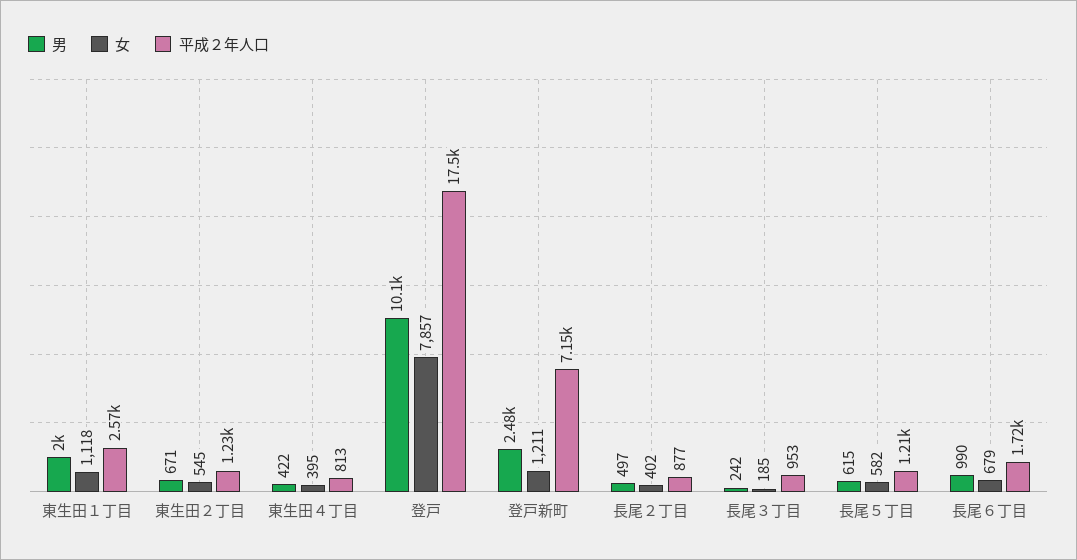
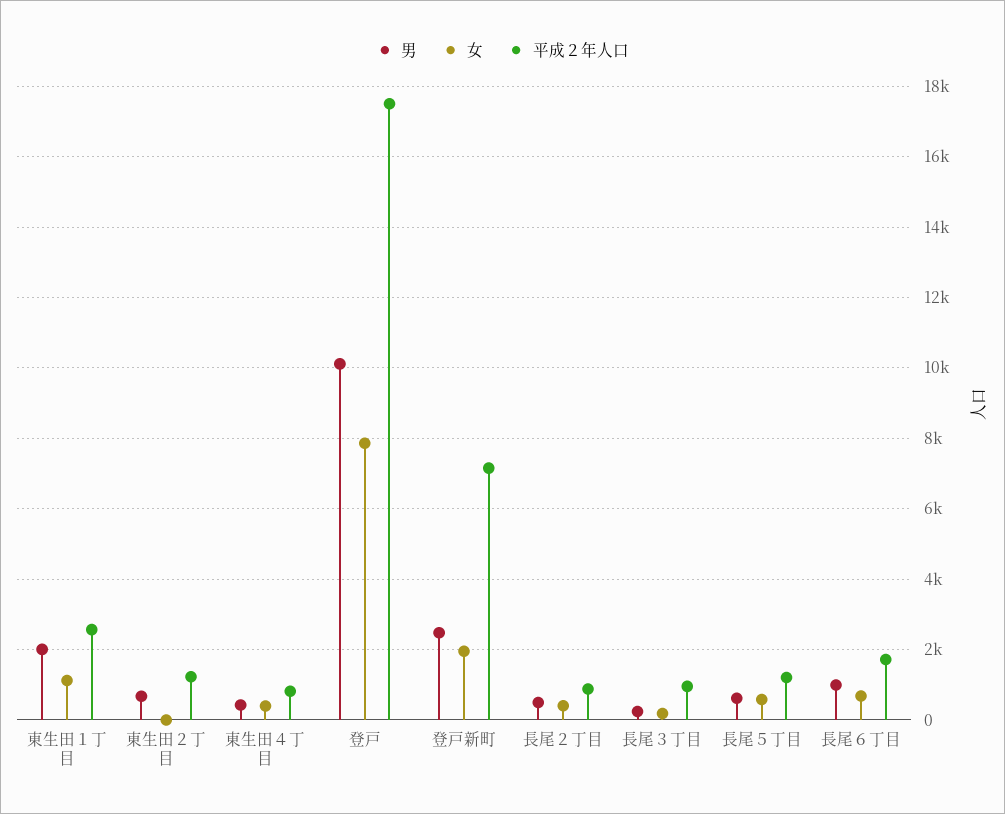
  {
    "男": {
      "東生田１丁目": 2000,
      "東生田２丁目": 671,
      "東生田４丁目": 422,
      "登戸": 10100,
      "登戸新町": 2480,
      "長尾２丁目": 497,
      "長尾３丁目": 242,
      "長尾５丁目": 615,
      "長尾６丁目": 990
    },
    "女": {
      "東生田１丁目": 1118,
-     "東生田２丁目": 545,
+     "東生田２丁目": 0,
      "東生田４丁目": 395,
      "登戸": 7857,
-     "登戸新町": 1211,
+     "登戸新町": 2000,
      "長尾２丁目": 402,
      "長尾３丁目": 185,
      "長尾５丁目": 582,
      "長尾６丁目": 679
    },
    "平成２年人口": {
      "東生田１丁目": 2570,
      "東生田２丁目": 1230,
      "東生田４丁目": 813,
      "登戸": 17500,
      "登戸新町": 7150,
      "長尾２丁目": 877,
      "長尾３丁目": 953,
      "長尾５丁目": 1210,
      "長尾６丁目": 1720
    }
  }

